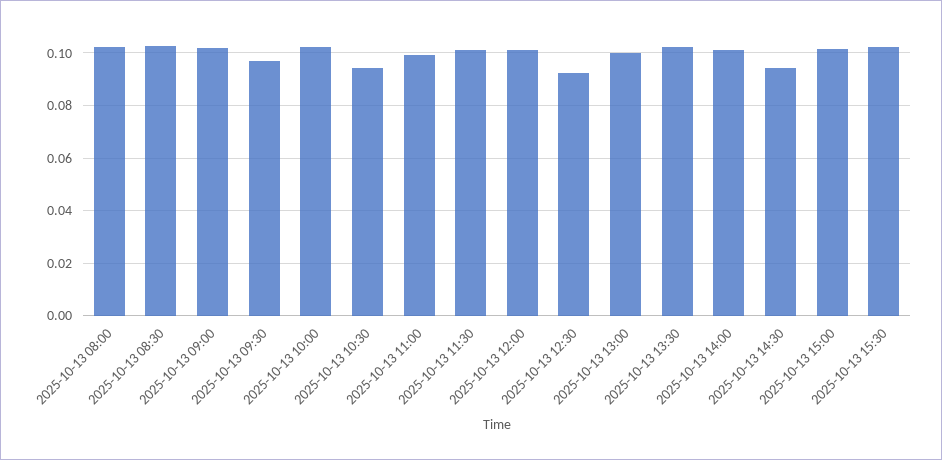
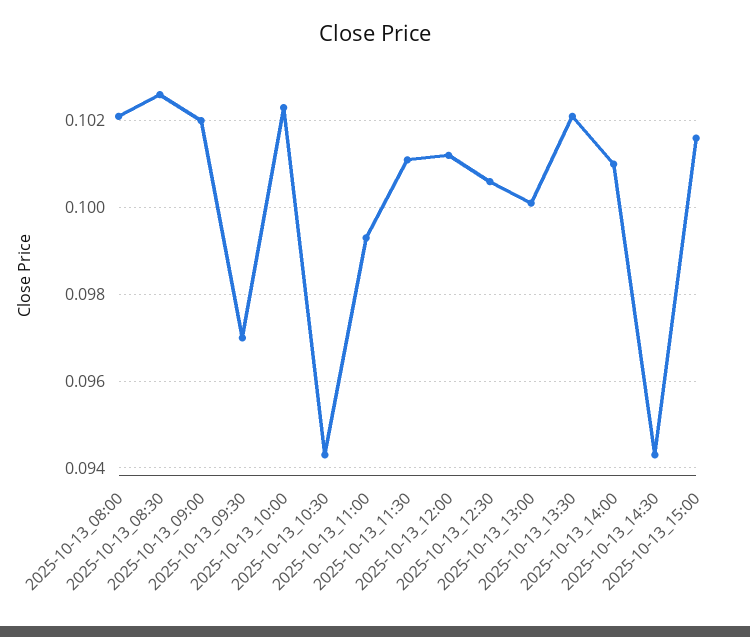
  {
    "2025-10-13 08:00": 0.102,
    "2025-10-13 08:30": 0.1025,
    "2025-10-13 09:00": 0.102,
    "2025-10-13 09:30": 0.097,
    "2025-10-13 10:00": 0.1025,
    "2025-10-13 10:30": 0.0945,
    "2025-10-13 11:00": 0.0995,
    "2025-10-13 11:30": 0.101,
    "2025-10-13 12:00": 0.101,
-   "2025-10-13 12:30": 0.0925,
+   "2025-10-13 12:30": 0.1005,
    "2025-10-13 13:00": 0.1,
    "2025-10-13 13:30": 0.102,
    "2025-10-13 14:00": 0.101,
    "2025-10-13 14:30": 0.0945,
-   "2025-10-13 15:00": 0.1015,
+   "2025-10-13 15:00": 0.1015
-   "2025-10-13 15:30": 0.1025
  }

